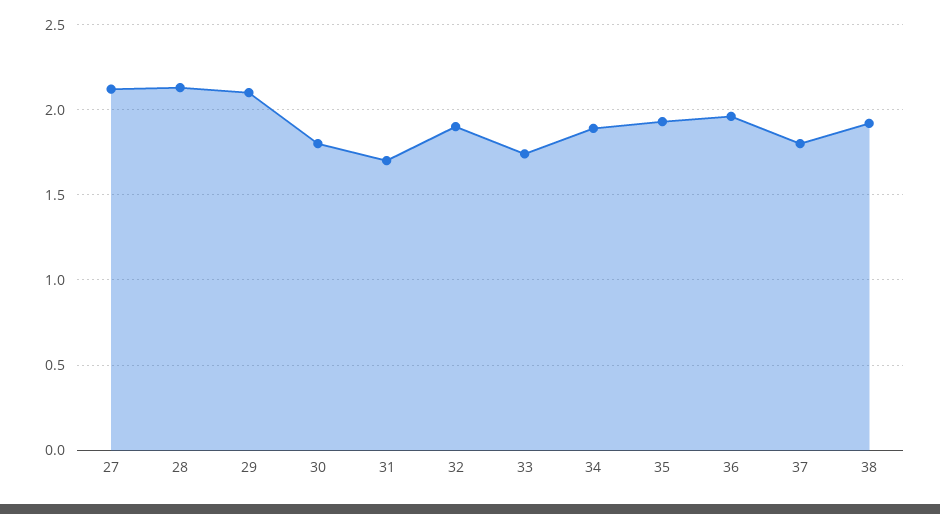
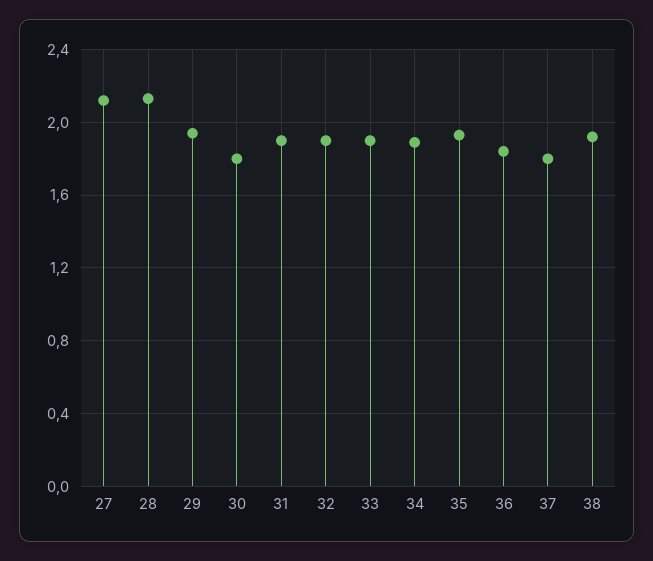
  {
    "27": 2.1,
    "28": 2.15,
-   "29": 2.1,
+   "29": 1.95,
    "30": 1.8,
-   "31": 1.7,
+   "31": 1.9,
    "32": 1.9,
-   "33": 1.75,
+   "33": 1.9,
    "34": 1.9,
    "35": 1.95,
-   "36": 1.95,
+   "36": 1.85,
    "37": 1.8,
    "38": 1.9
  }

